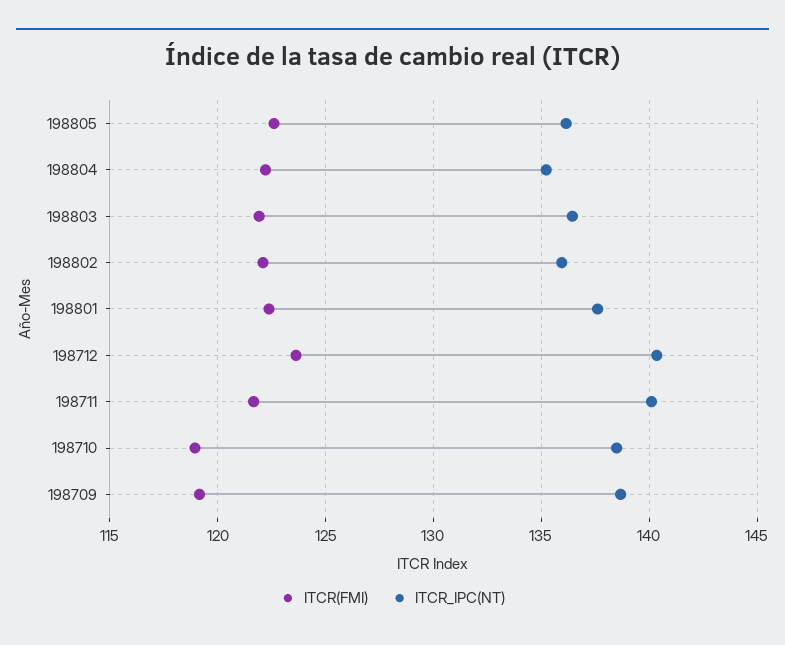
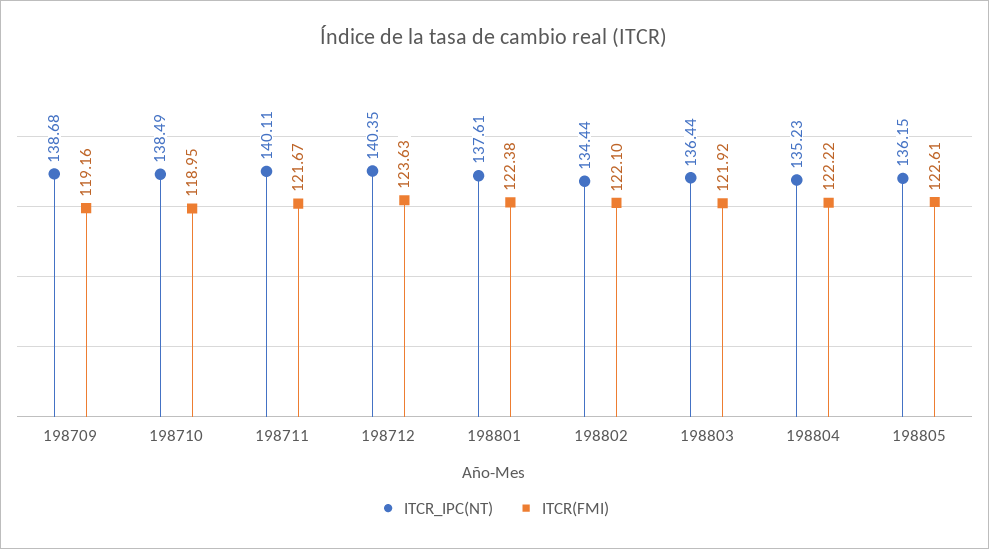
  {
    "ITCR(FMI)": {
      "198805": 122.61,
      "198804": 122.22,
      "198803": 121.92,
      "198802": 122.1,
      "198801": 122.38,
      "198712": 123.63,
      "198711": 121.67,
      "198710": 118.95,
      "198709": 119.16
    },
    "ITCR_IPC(NT)": {
      "198805": 136.15,
      "198804": 135.23,
      "198803": 136.44,
-     "198802": 136,
+     "198802": 134.44,
      "198801": 137.61,
      "198712": 140.35,
      "198711": 140.11,
      "198710": 138.49,
      "198709": 138.68
    }
  }

